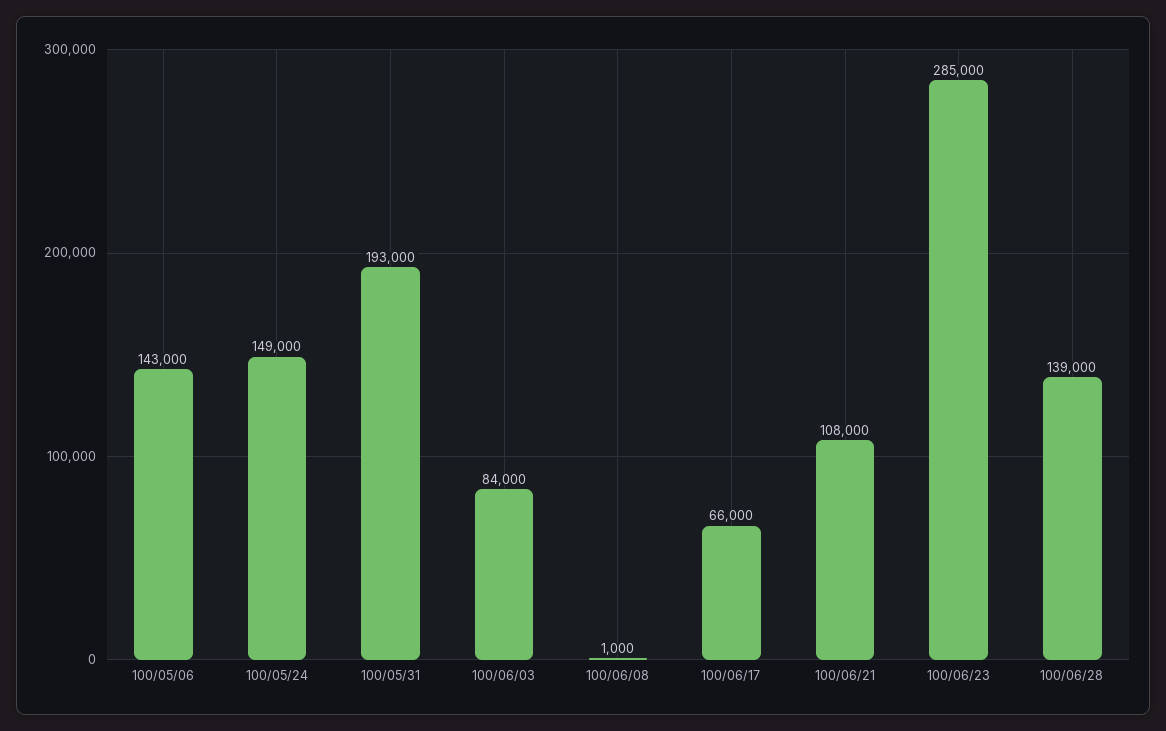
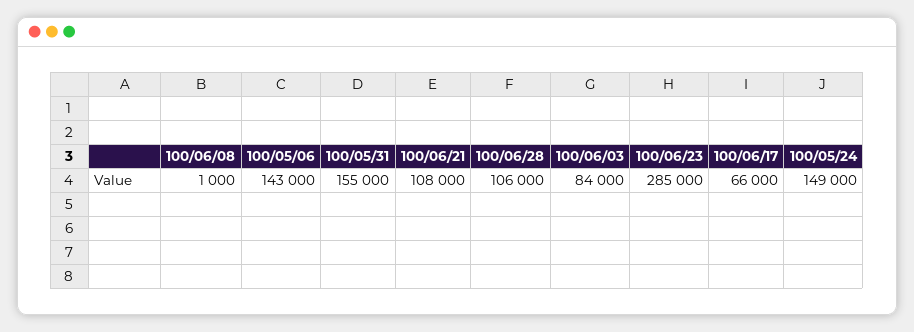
  {
    "100/05/06": 143000,
    "100/05/24": 149000,
-   "100/05/31": 193000,
+   "100/05/31": 155000,
    "100/06/03": 84000,
    "100/06/08": 1000,
    "100/06/17": 66000,
    "100/06/21": 108000,
    "100/06/23": 285000,
-   "100/06/28": 139000
+   "100/06/28": 106000
  }

